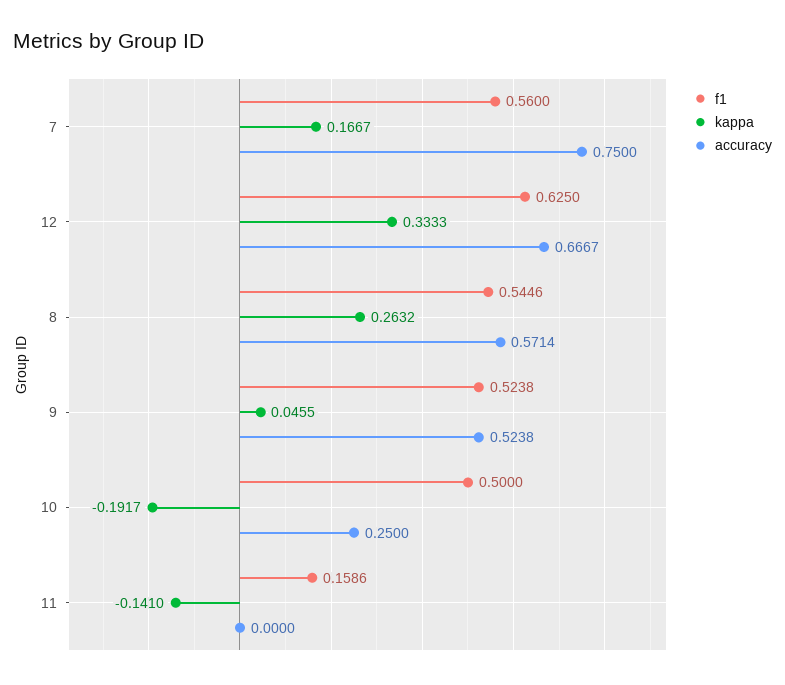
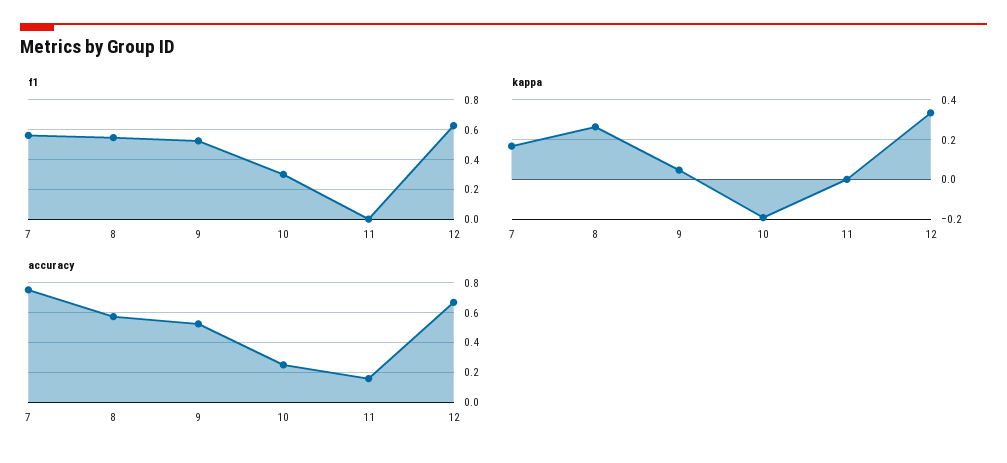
  {
    "f1": {
      "7": 0.56,
      "12": 0.625,
      "8": 0.5446,
      "9": 0.5238,
-     "10": 0.5,
+     "10": 0.3,
-     "11": 0.1586
+     "11": 0
    },
    "kappa": {
      "7": 0.1667,
      "12": 0.3333,
      "8": 0.2632,
      "9": 0.0455,
      "10": -0.1917,
-     "11": -0.141
+     "11": 0
    },
    "accuracy": {
      "7": 0.75,
      "12": 0.6667,
      "8": 0.5714,
      "9": 0.5238,
      "10": 0.25,
-     "11": 0
+     "11": 0.15
    }
  }

